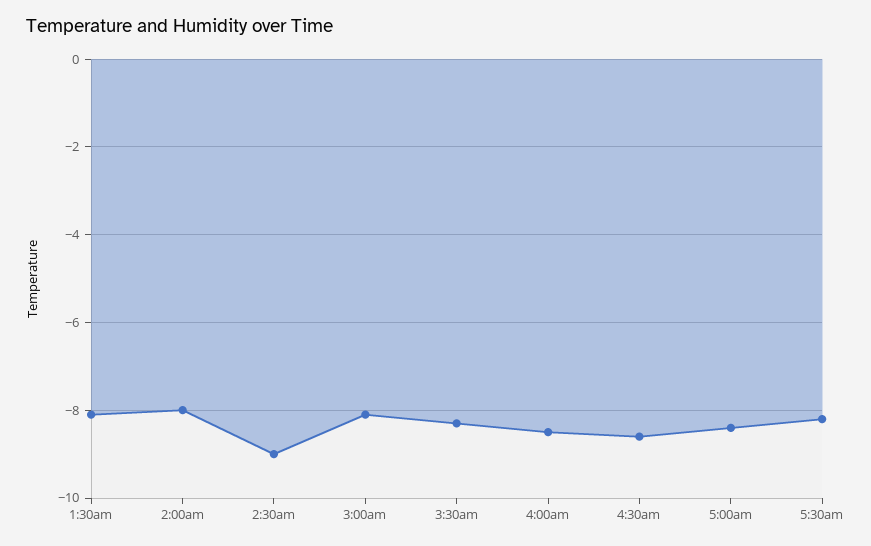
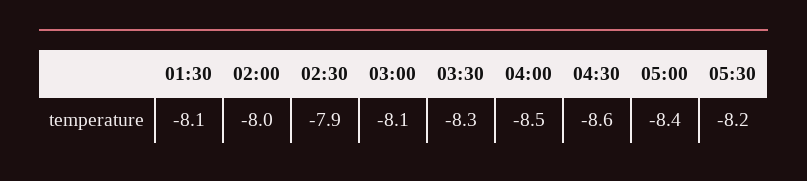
  {
    "1:30am": -8.1,
    "2:00am": -8,
-   "2:30am": -9,
+   "2:30am": -7.9,
    "3:00am": -8.1,
    "3:30am": -8.3,
    "4:00am": -8.5,
    "4:30am": -8.6,
    "5:00am": -8.4,
    "5:30am": -8.2
  }

